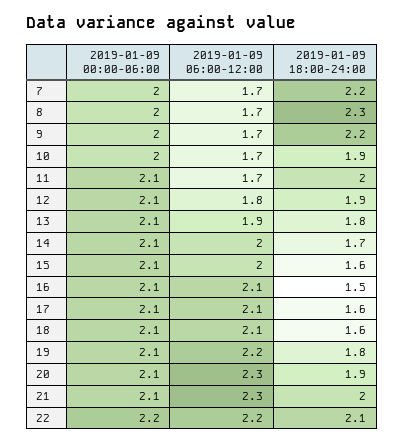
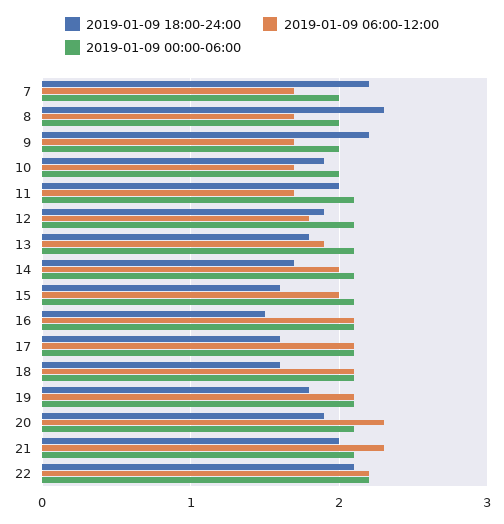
  {
    "2019-01-09 00:00-06:00": {
      "7": 2,
      "8": 2,
      "9": 2,
      "10": 2,
      "11": 2.1,
      "12": 2.1,
      "13": 2.1,
      "14": 2.1,
      "15": 2.1,
      "16": 2.1,
      "17": 2.1,
      "18": 2.1,
      "19": 2.1,
      "20": 2.1,
      "21": 2.1,
      "22": 2.2
    },
    "2019-01-09 06:00-12:00": {
      "7": 1.7,
      "8": 1.7,
      "9": 1.7,
      "10": 1.7,
      "11": 1.7,
      "12": 1.8,
      "13": 1.9,
      "14": 2,
      "15": 2,
      "16": 2.1,
      "17": 2.1,
      "18": 2.1,
-     "19": 2.2,
+     "19": 2.1,
      "20": 2.3,
      "21": 2.3,
      "22": 2.2
    },
    "2019-01-09 18:00-24:00": {
      "7": 2.2,
      "8": 2.3,
      "9": 2.2,
      "10": 1.9,
      "11": 2,
      "12": 1.9,
      "13": 1.8,
      "14": 1.7,
      "15": 1.6,
      "16": 1.5,
      "17": 1.6,
      "18": 1.6,
      "19": 1.8,
      "20": 1.9,
      "21": 2,
      "22": 2.1
    }
  }

